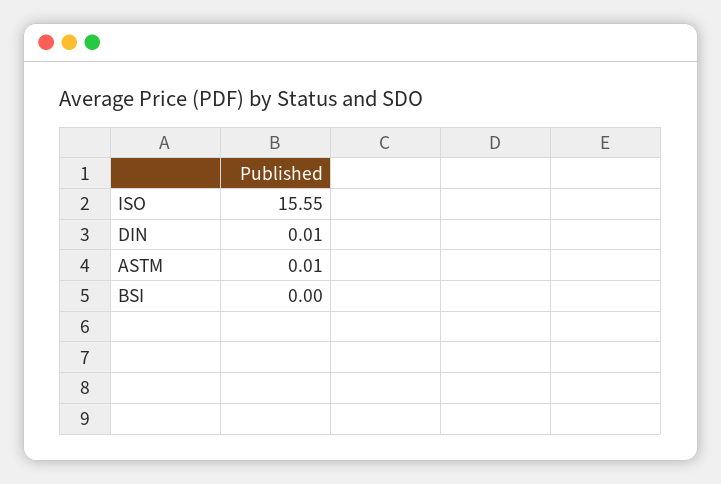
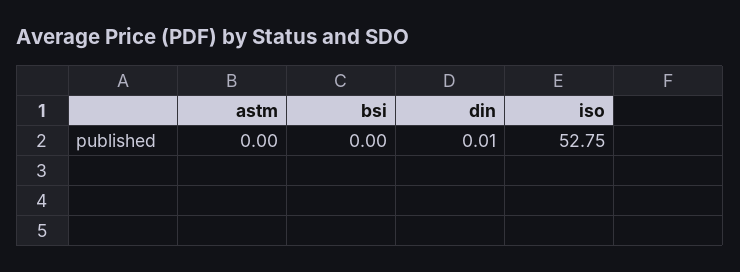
  {
-   "ISO": 15.55,
+   "ISO": 52.75,
    "DIN": 0.01,
-   "ASTM": 0.01,
+   "ASTM": 0,
    "BSI": 0
  }

